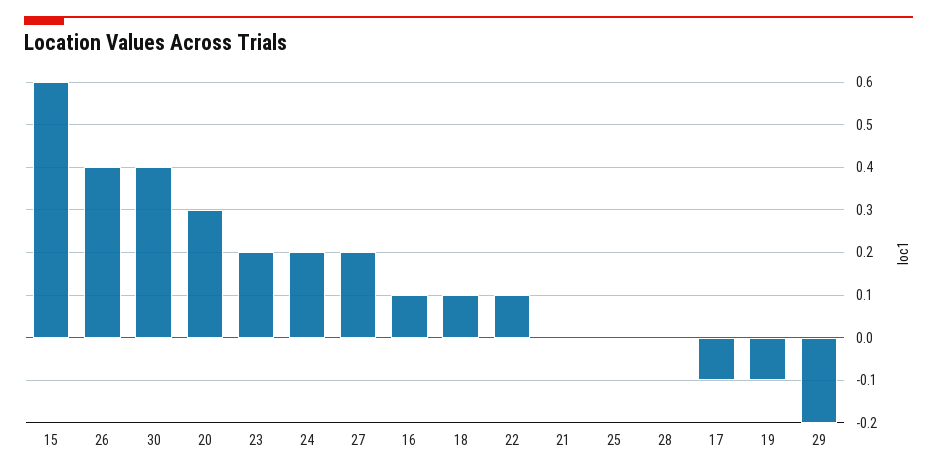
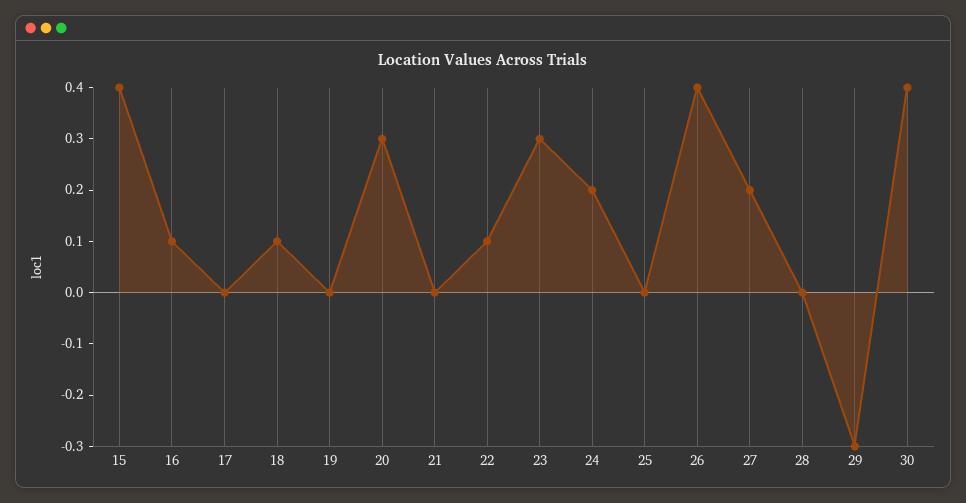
  {
-   "15": 0.6,
+   "15": 0.4,
    "26": 0.4,
    "30": 0.4,
    "20": 0.3,
-   "23": 0.2,
+   "23": 0.3,
    "24": 0.2,
    "27": 0.2,
    "16": 0.1,
    "18": 0.1,
    "22": 0.1,
    "21": 0,
    "25": 0,
    "28": 0,
-   "17": -0.1,
+   "17": 0,
-   "19": -0.1,
+   "19": 0,
-   "29": -0.2
+   "29": -0.3
  }

